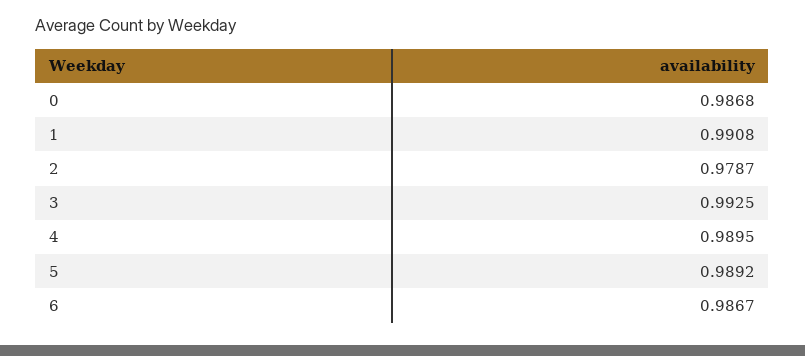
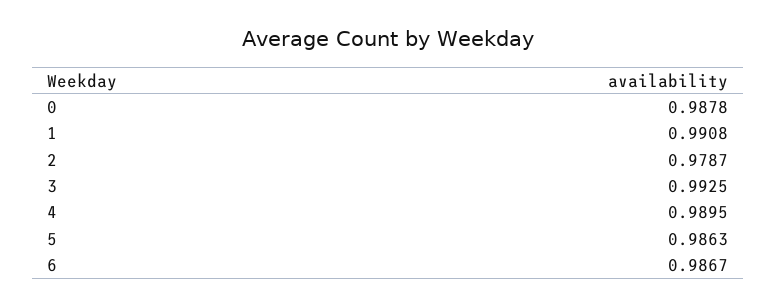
  {
-   "0": 0.9868,
+   "0": 0.9878,
    "1": 0.9908,
    "2": 0.9787,
    "3": 0.9925,
    "4": 0.9895,
-   "5": 0.9892,
+   "5": 0.9863,
    "6": 0.9867
  }

